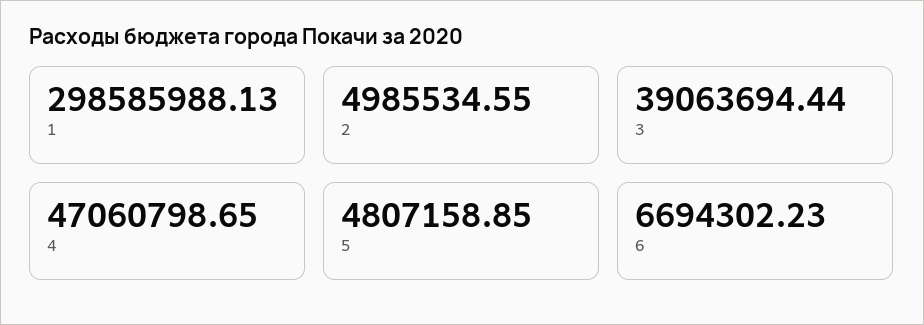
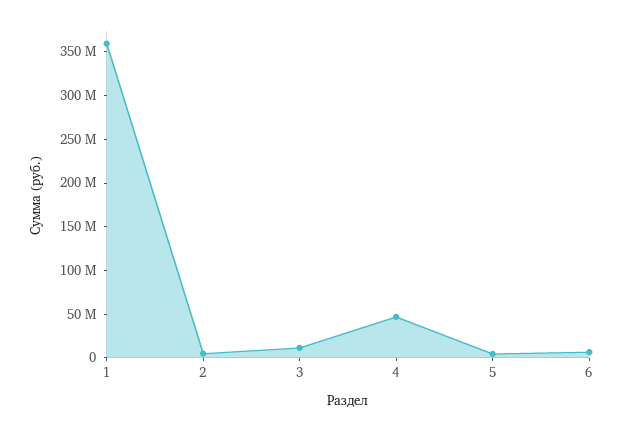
  {
-   "1": 298585988.13,
+   "1": 360000000,
    "2": 4985534.55,
-   "3": 39063694.44,
+   "3": 10000000,
    "4": 47060798.65,
    "5": 4807158.85,
    "6": 6694302.23
  }

